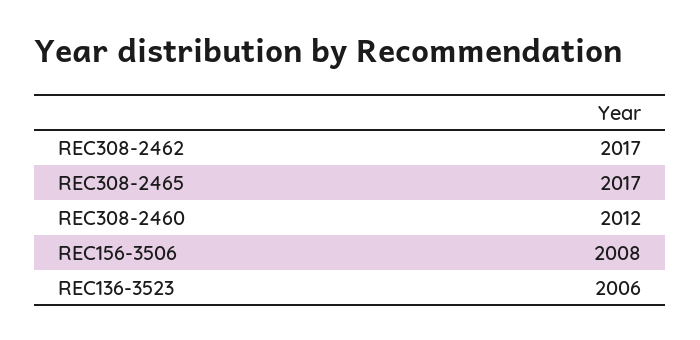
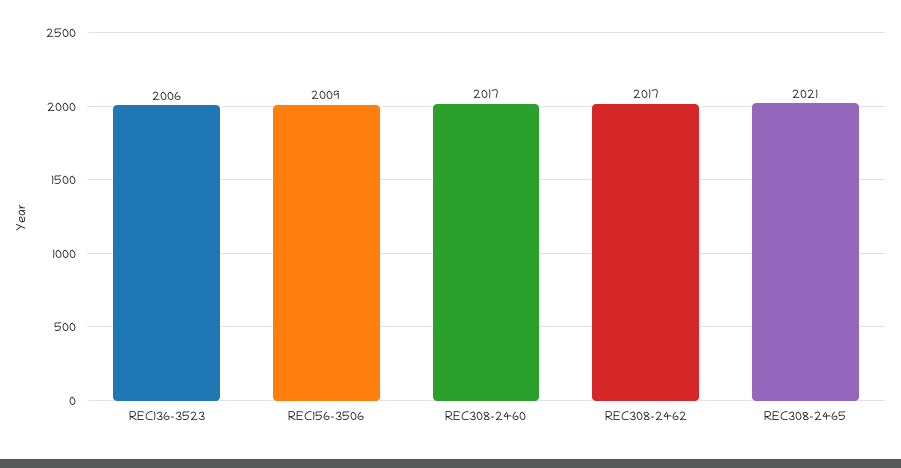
  {
    "REC308-2462": 2017,
-   "REC308-2465": 2017,
+   "REC308-2465": 2021,
-   "REC308-2460": 2012,
+   "REC308-2460": 2017,
-   "REC156-3506": 2008,
+   "REC156-3506": 2009,
    "REC136-3523": 2006
  }

